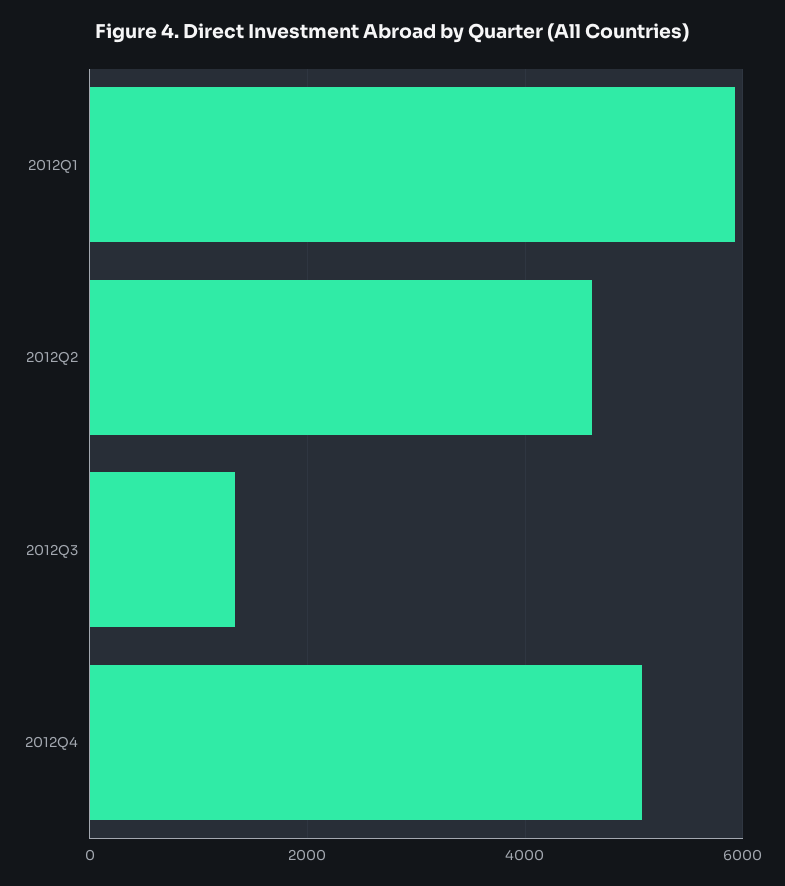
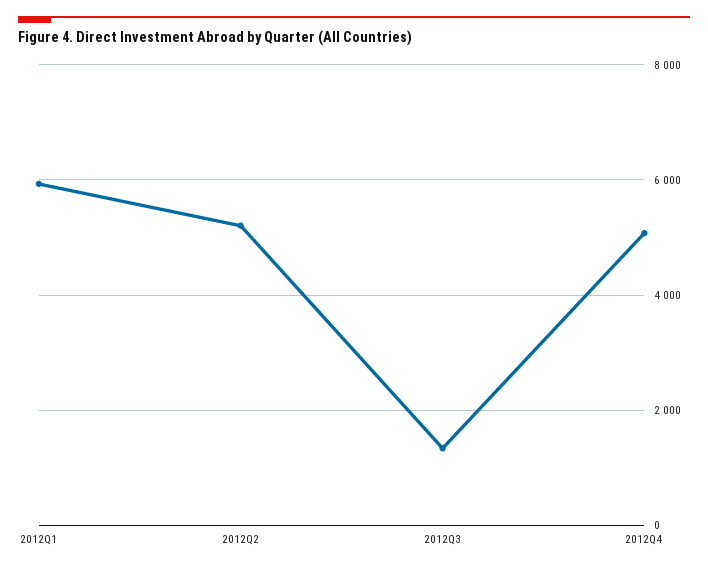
  {
    "2012Q1": 6000,
-   "2012Q2": 4600,
+   "2012Q2": 5200,
    "2012Q3": 1400,
    "2012Q4": 5000
  }

